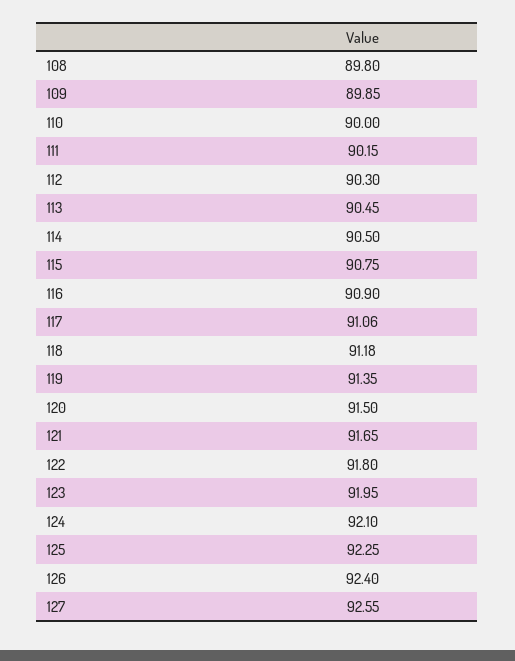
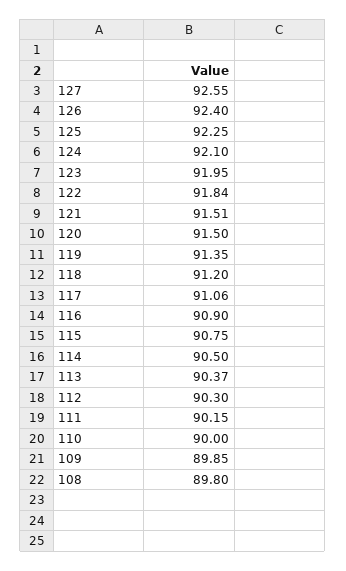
  {
    "108": 89.8,
    "109": 89.85,
    "110": 90,
    "111": 90.15,
    "112": 90.3,
-   "113": 90.45,
+   "113": 90.37,
    "114": 90.5,
    "115": 90.75,
    "116": 90.9,
    "117": 91.06,
-   "118": 91.18,
+   "118": 91.2,
    "119": 91.35,
    "120": 91.5,
-   "121": 91.65,
+   "121": 91.51,
-   "122": 91.8,
+   "122": 91.84,
    "123": 91.95,
    "124": 92.1,
    "125": 92.25,
    "126": 92.4,
    "127": 92.55
  }

